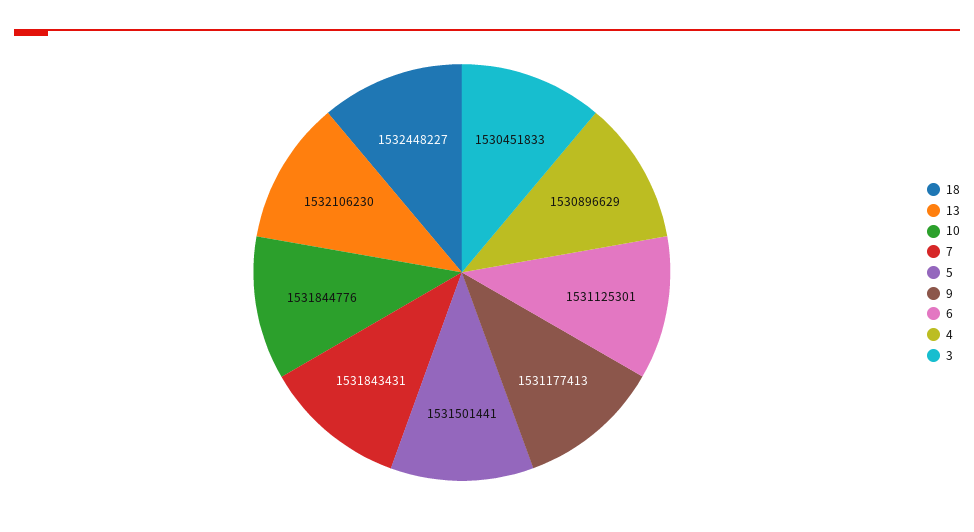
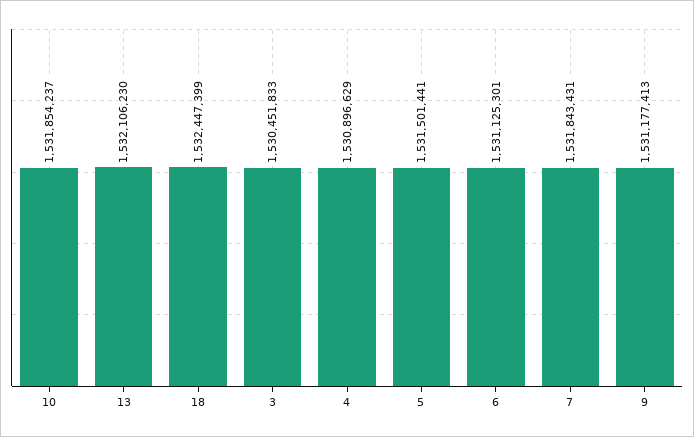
  {
-   "18": 1532448227,
+   "18": 1532447399,
    "13": 1532106230,
-   "10": 1531844776,
+   "10": 1531854237,
    "7": 1531843431,
    "5": 1531501441,
    "9": 1531177413,
    "6": 1531125301,
    "4": 1530896629,
    "3": 1530451833
  }

